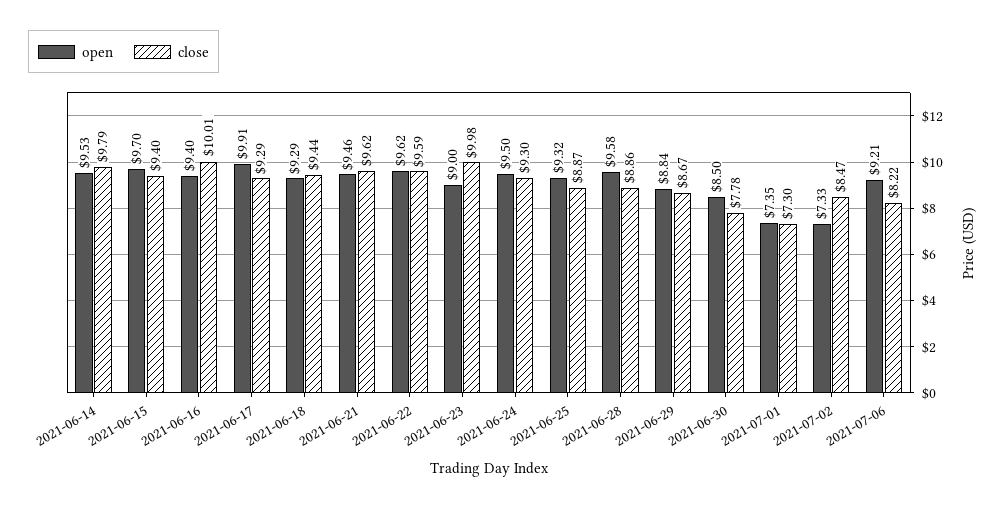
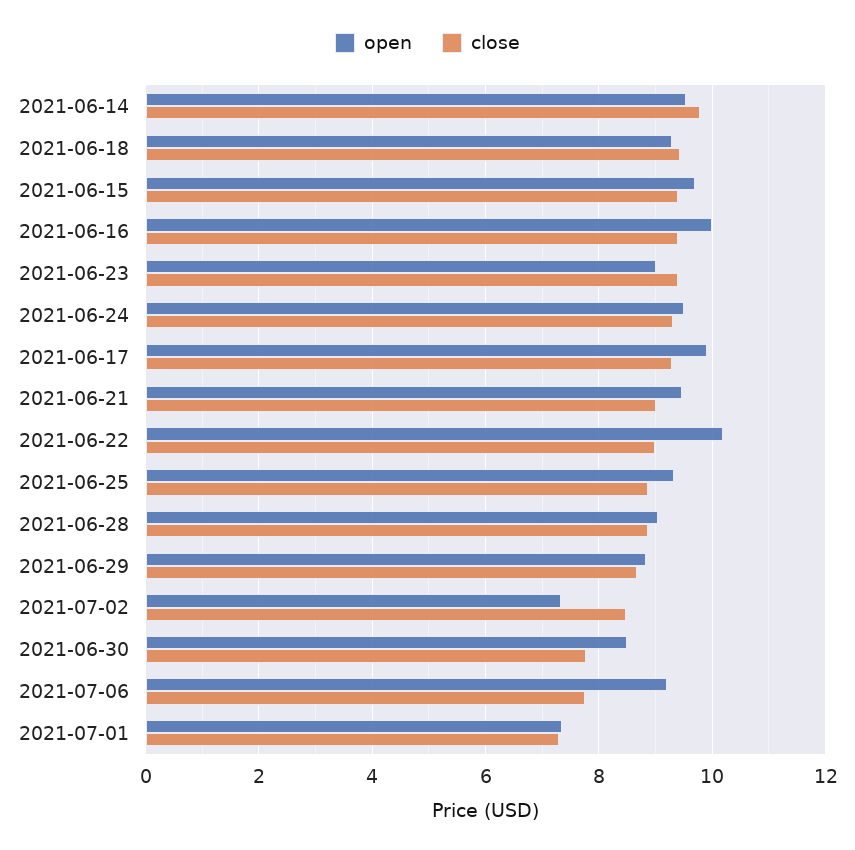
  {
    "open": {
      "2021-06-14": 9.53,
      "2021-06-15": 9.7,
-     "2021-06-16": 9.4,
+     "2021-06-16": 10,
      "2021-06-17": 9.91,
      "2021-06-18": 9.29,
      "2021-06-21": 9.46,
-     "2021-06-22": 9.62,
+     "2021-06-22": 10.2,
      "2021-06-23": 9,
      "2021-06-24": 9.5,
      "2021-06-25": 9.32,
-     "2021-06-28": 9.58,
+     "2021-06-28": 9,
      "2021-06-29": 8.84,
      "2021-06-30": 8.5,
      "2021-07-01": 7.35,
      "2021-07-02": 7.33,
      "2021-07-06": 9.21
    },
    "close": {
      "2021-06-14": 9.79,
      "2021-06-15": 9.4,
-     "2021-06-16": 10.01,
+     "2021-06-16": 9.4,
      "2021-06-17": 9.29,
      "2021-06-18": 9.44,
-     "2021-06-21": 9.62,
+     "2021-06-21": 9,
-     "2021-06-22": 9.59,
+     "2021-06-22": 9,
-     "2021-06-23": 9.98,
+     "2021-06-23": 9.4,
      "2021-06-24": 9.3,
      "2021-06-25": 8.87,
      "2021-06-28": 8.86,
      "2021-06-29": 8.67,
      "2021-06-30": 7.78,
      "2021-07-01": 7.3,
      "2021-07-02": 8.47,
-     "2021-07-06": 8.22
+     "2021-07-06": 7.8
    }
  }

